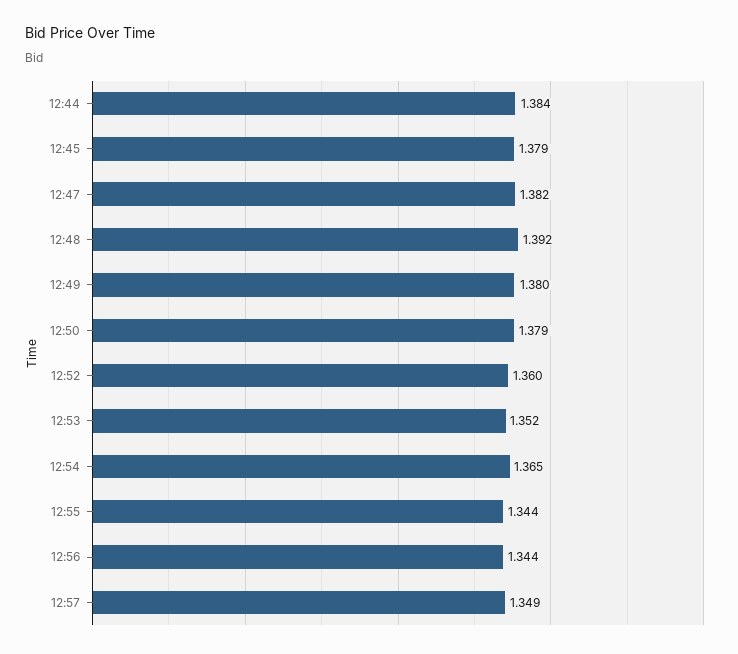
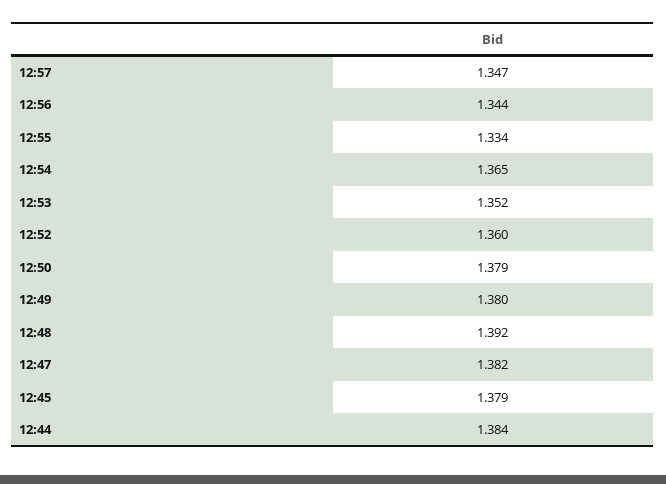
  {
    "12:44": 1.384,
    "12:45": 1.379,
    "12:47": 1.382,
    "12:48": 1.392,
    "12:49": 1.38,
    "12:50": 1.379,
    "12:52": 1.36,
    "12:53": 1.352,
    "12:54": 1.365,
-   "12:55": 1.344,
+   "12:55": 1.334,
    "12:56": 1.344,
-   "12:57": 1.349
+   "12:57": 1.347
  }

